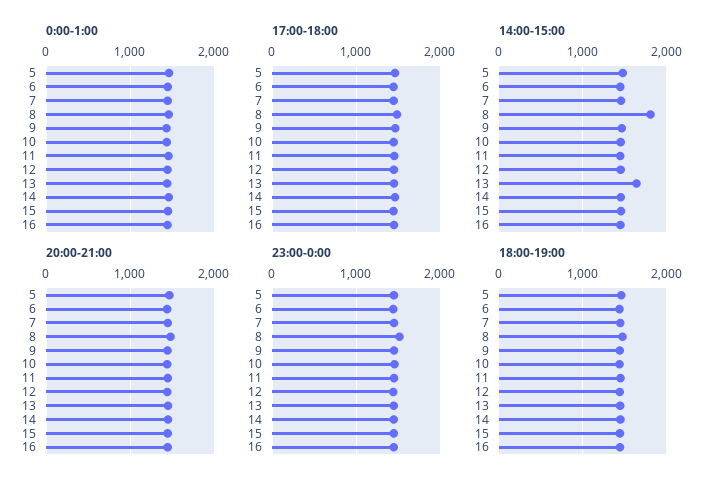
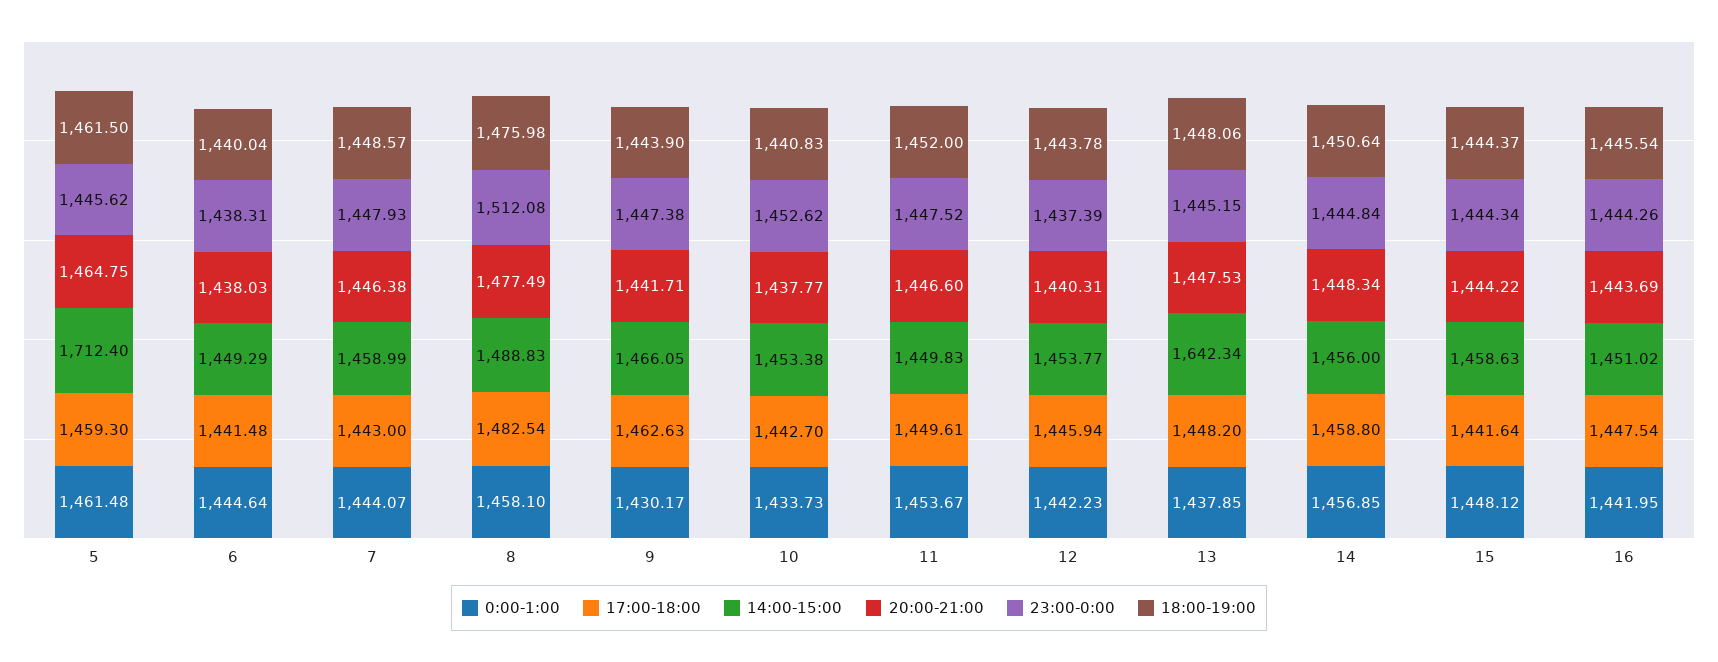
  {
    "0:00-1:00": {
      "5": 1461.48,
      "6": 1444.64,
      "7": 1444.07,
      "8": 1458.1,
      "9": 1430.17,
      "10": 1433.73,
      "11": 1453.67,
      "12": 1442.23,
      "13": 1437.85,
      "14": 1456.85,
      "15": 1448.12,
      "16": 1441.95
    },
    "17:00-18:00": {
      "5": 1459.3,
      "6": 1441.48,
      "7": 1443,
      "8": 1482.54,
      "9": 1462.63,
      "10": 1442.7,
      "11": 1449.61,
      "12": 1445.94,
      "13": 1448.2,
      "14": 1458.8,
      "15": 1441.64,
      "16": 1447.54
    },
    "14:00-15:00": {
-     "5": 1500,
+     "5": 1712.4,
      "6": 1449.29,
      "7": 1458.99,
-     "8": 1800,
+     "8": 1488.83,
      "9": 1466.05,
      "10": 1453.38,
      "11": 1449.83,
      "12": 1453.77,
      "13": 1642.34,
      "14": 1456,
      "15": 1458.63,
      "16": 1451.02
    },
    "20:00-21:00": {
      "5": 1464.75,
      "6": 1438.03,
      "7": 1446.38,
      "8": 1477.49,
      "9": 1441.71,
      "10": 1437.77,
      "11": 1446.6,
      "12": 1440.31,
      "13": 1447.53,
      "14": 1448.34,
      "15": 1444.22,
      "16": 1443.69
    },
    "23:00-0:00": {
      "5": 1445.62,
      "6": 1438.31,
      "7": 1447.93,
      "8": 1512.08,
      "9": 1447.38,
      "10": 1452.62,
      "11": 1447.52,
      "12": 1437.39,
      "13": 1445.15,
      "14": 1444.84,
      "15": 1444.34,
      "16": 1444.26
    },
    "18:00-19:00": {
      "5": 1461.5,
      "6": 1440.04,
      "7": 1448.57,
      "8": 1475.98,
      "9": 1443.9,
      "10": 1440.83,
      "11": 1452,
      "12": 1443.78,
      "13": 1448.06,
      "14": 1450.64,
      "15": 1444.37,
      "16": 1445.54
    }
  }

